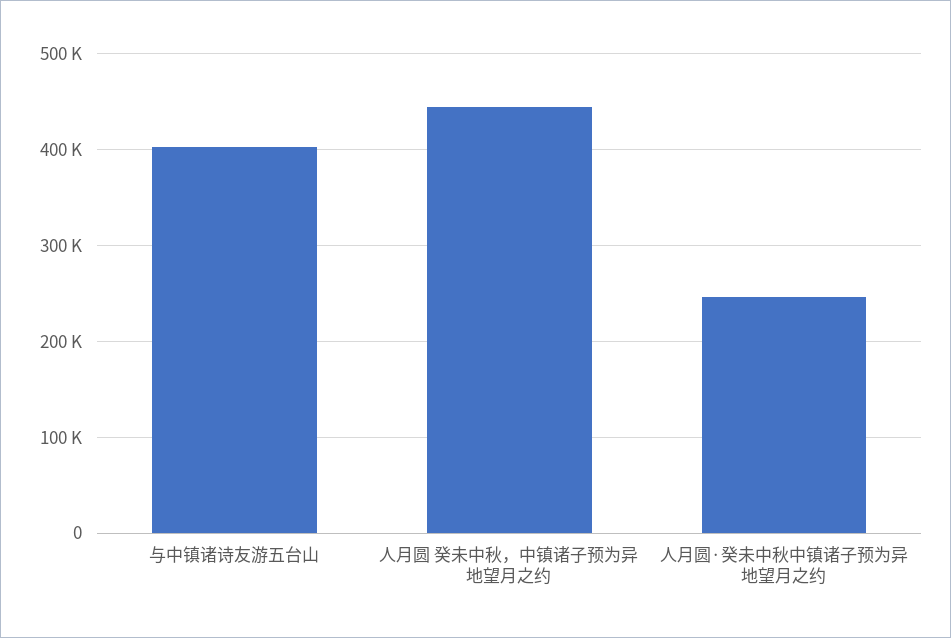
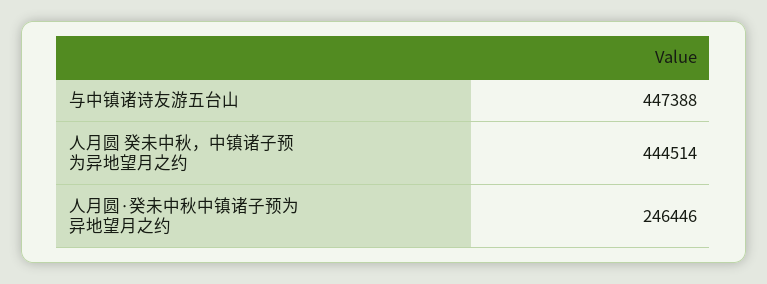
  {
-   "与中镇诸诗友游五台山": 400000,
+   "与中镇诸诗友游五台山": 447388,
    "人月圆 癸未中秋，中镇诸子预为异地望月之约": 444514,
    "人月圆·癸未中秋中镇诸子预为异地望月之约": 246446
  }

